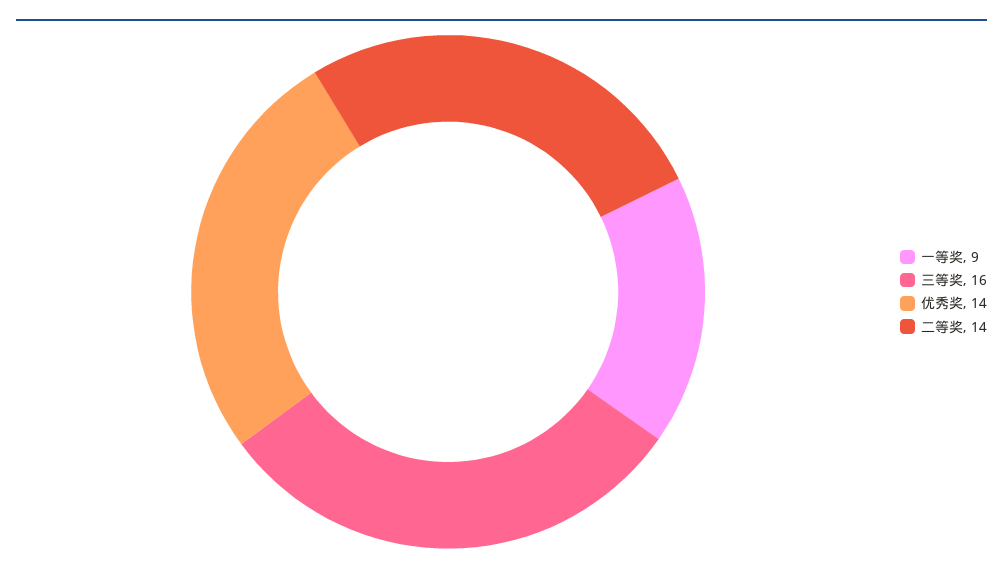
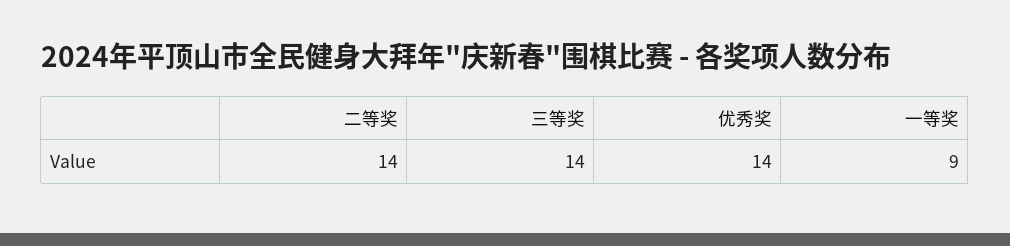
  {
    "一等奖": 9,
-   "三等奖": 16,
+   "三等奖": 14,
    "优秀奖": 14,
    "二等奖": 14
  }

